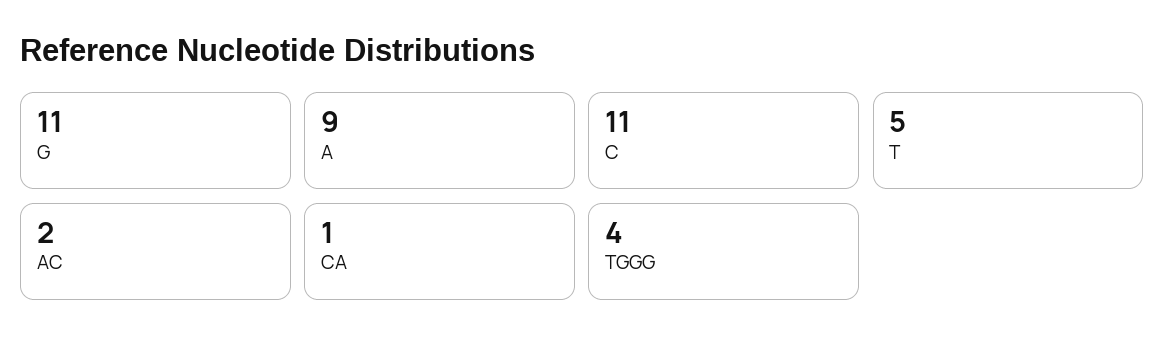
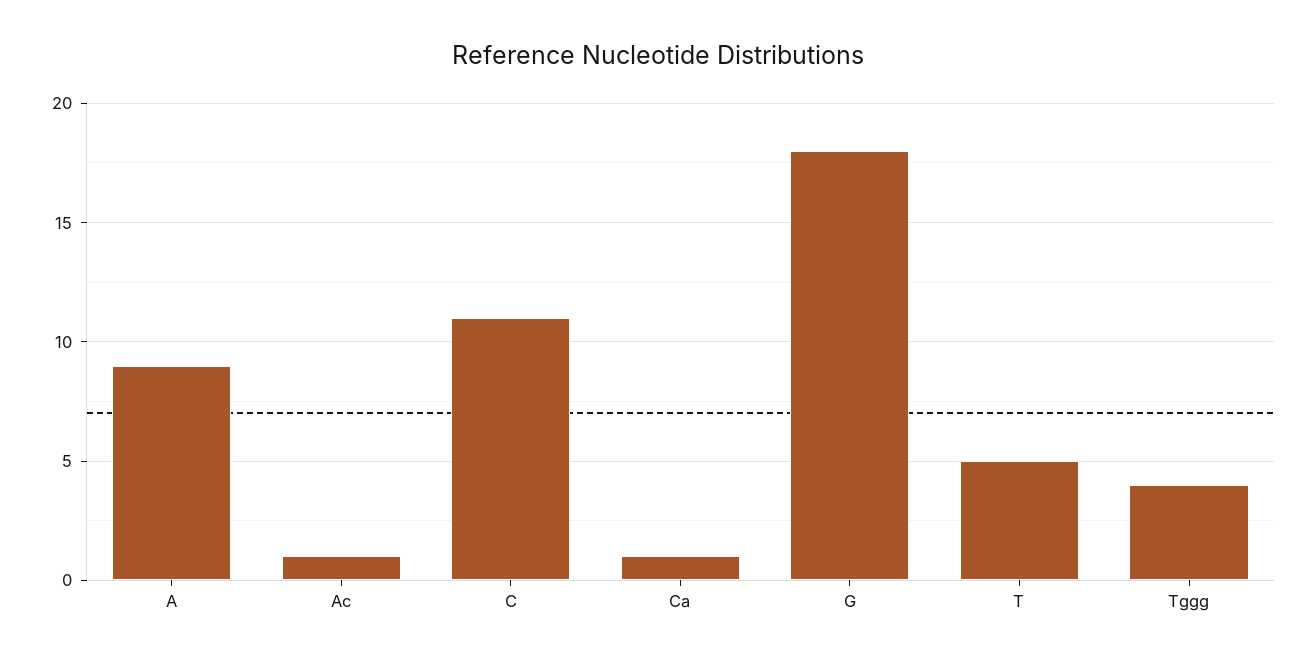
  {
-   "G": 11,
+   "G": 18,
    "A": 9,
    "C": 11,
    "T": 5,
-   "AC": 2,
+   "AC": 1,
    "CA": 1,
    "TGGG": 4
  }

